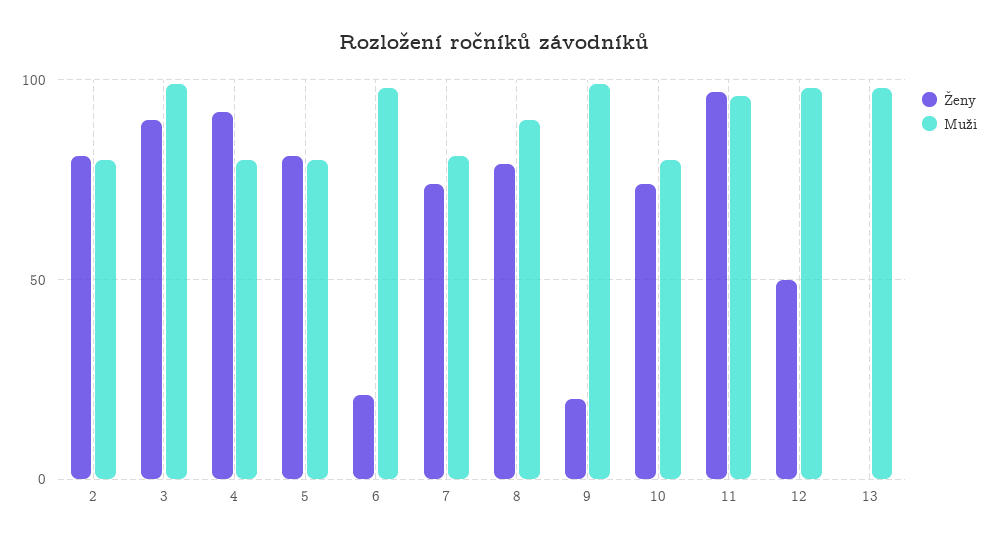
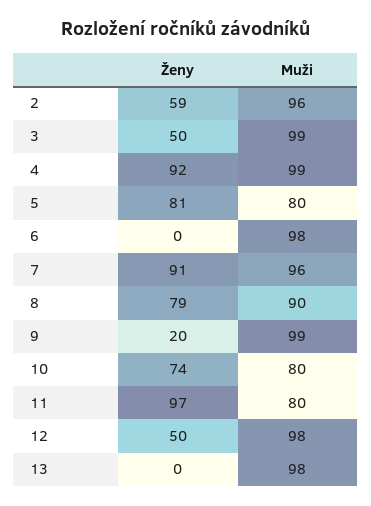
  {
    "Ženy": {
-     "2": 80,
+     "2": 59,
-     "3": 90,
+     "3": 50,
      "4": 92,
      "5": 81,
-     "6": 20,
+     "6": 0,
-     "7": 75,
+     "7": 91,
      "8": 79,
      "9": 20,
      "10": 74,
      "11": 97,
      "12": 50,
      "13": 0
    },
    "Muži": {
-     "2": 80,
+     "2": 96,
      "3": 99,
-     "4": 80,
+     "4": 99,
      "5": 80,
      "6": 98,
-     "7": 80,
+     "7": 96,
      "8": 90,
      "9": 99,
      "10": 80,
-     "11": 95,
+     "11": 80,
      "12": 98,
      "13": 98
    }
  }

